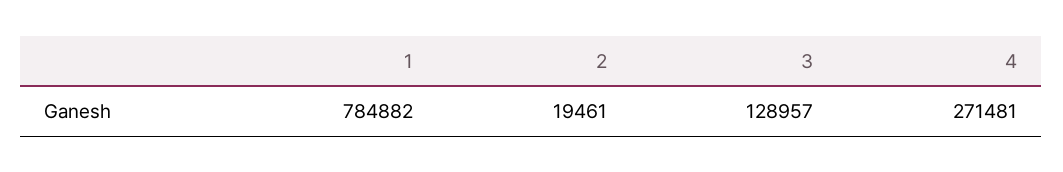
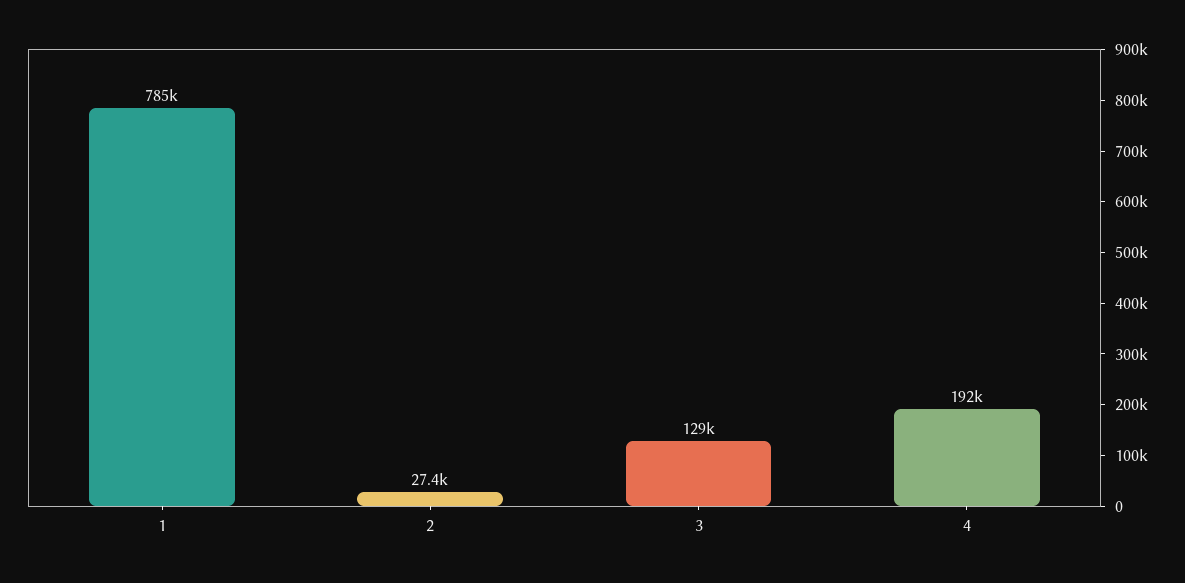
  {
    "1": 784882,
-   "2": 19461,
+   "2": 27400,
    "3": 128957,
-   "4": 271481
+   "4": 192000
  }

